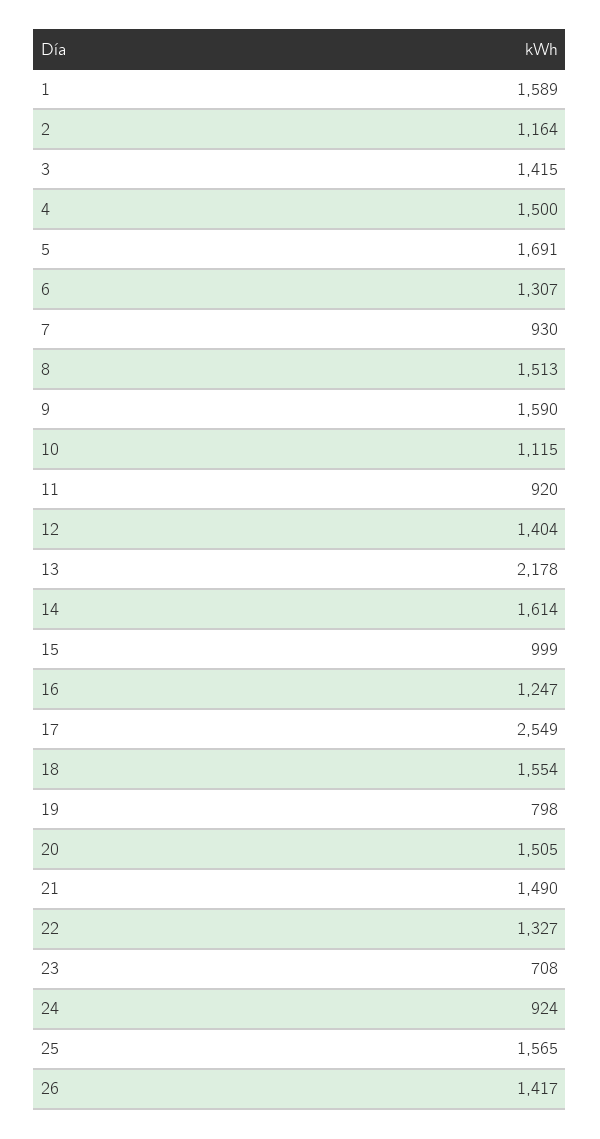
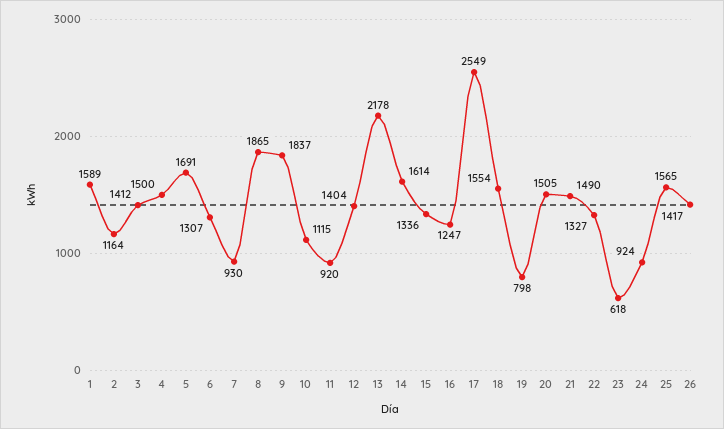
  {
    "1": 1589,
    "2": 1164,
-   "3": 1415,
+   "3": 1412,
    "4": 1500,
    "5": 1691,
    "6": 1307,
    "7": 930,
-   "8": 1513,
+   "8": 1865,
-   "9": 1590,
+   "9": 1837,
    "10": 1115,
    "11": 920,
    "12": 1404,
    "13": 2178,
    "14": 1614,
-   "15": 999,
+   "15": 1336,
    "16": 1247,
    "17": 2549,
    "18": 1554,
    "19": 798,
    "20": 1505,
    "21": 1490,
    "22": 1327,
-   "23": 708,
+   "23": 618,
    "24": 924,
    "25": 1565,
    "26": 1417
  }

